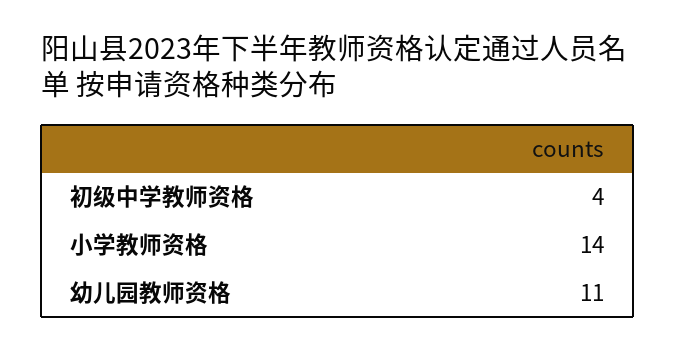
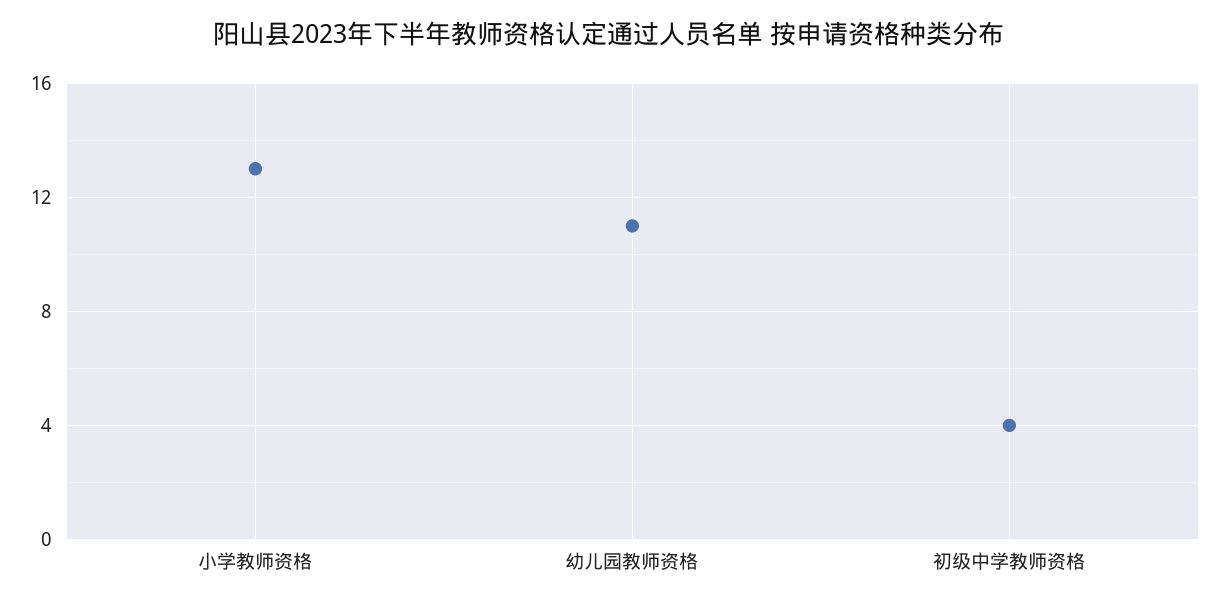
  {
    "初级中学教师资格": 4,
-   "小学教师资格": 14,
+   "小学教师资格": 13,
    "幼儿园教师资格": 11
  }

